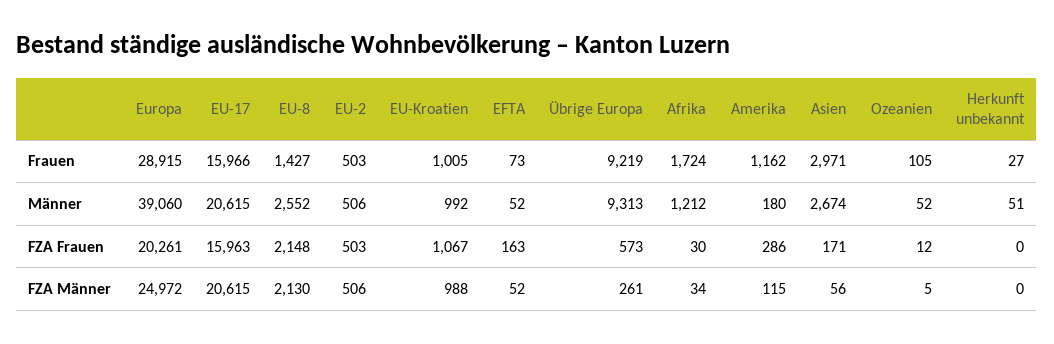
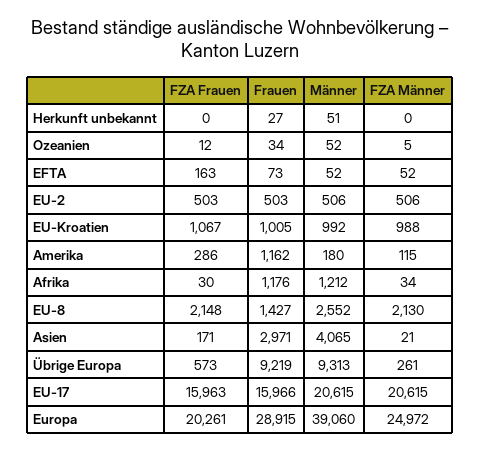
  {
    "Europa": {
      "Frauen": 28915,
      "Männer": 39060,
      "FZA Frauen": 20261,
      "FZA Männer": 24972
    },
    "EU-17": {
      "Frauen": 15966,
      "Männer": 20615,
      "FZA Frauen": 15963,
      "FZA Männer": 20615
    },
    "EU-8": {
      "Frauen": 1427,
      "Männer": 2552,
      "FZA Frauen": 2148,
      "FZA Männer": 2130
    },
    "EU-2": {
      "Frauen": 503,
      "Männer": 506,
      "FZA Frauen": 503,
      "FZA Männer": 506
    },
    "EU-Kroatien": {
      "Frauen": 1005,
      "Männer": 992,
      "FZA Frauen": 1067,
      "FZA Männer": 988
    },
    "EFTA": {
      "Frauen": 73,
      "Männer": 52,
      "FZA Frauen": 163,
      "FZA Männer": 52
    },
    "Übrige Europa": {
      "Frauen": 9219,
      "Männer": 9313,
      "FZA Frauen": 573,
      "FZA Männer": 261
    },
    "Afrika": {
-     "Frauen": 1724,
+     "Frauen": 1176,
      "Männer": 1212,
      "FZA Frauen": 30,
      "FZA Männer": 34
    },
    "Amerika": {
      "Frauen": 1162,
      "Männer": 180,
      "FZA Frauen": 286,
      "FZA Männer": 115
    },
    "Asien": {
      "Frauen": 2971,
-     "Männer": 2674,
+     "Männer": 4065,
      "FZA Frauen": 171,
-     "FZA Männer": 56
+     "FZA Männer": 21
    },
    "Ozeanien": {
-     "Frauen": 105,
+     "Frauen": 34,
      "Männer": 52,
      "FZA Frauen": 12,
      "FZA Männer": 5
    },
    "Herkunft unbekannt": {
      "Frauen": 27,
      "Männer": 51,
      "FZA Frauen": 0,
      "FZA Männer": 0
    }
  }

